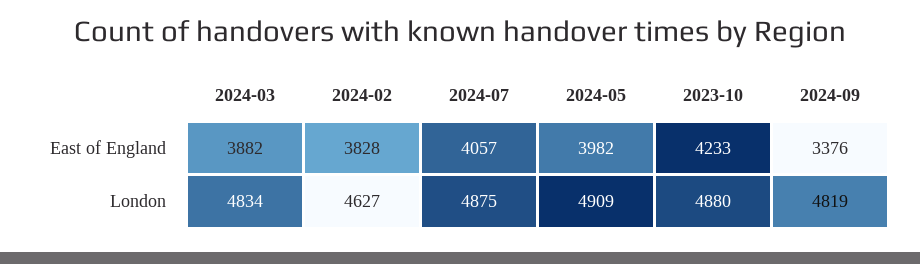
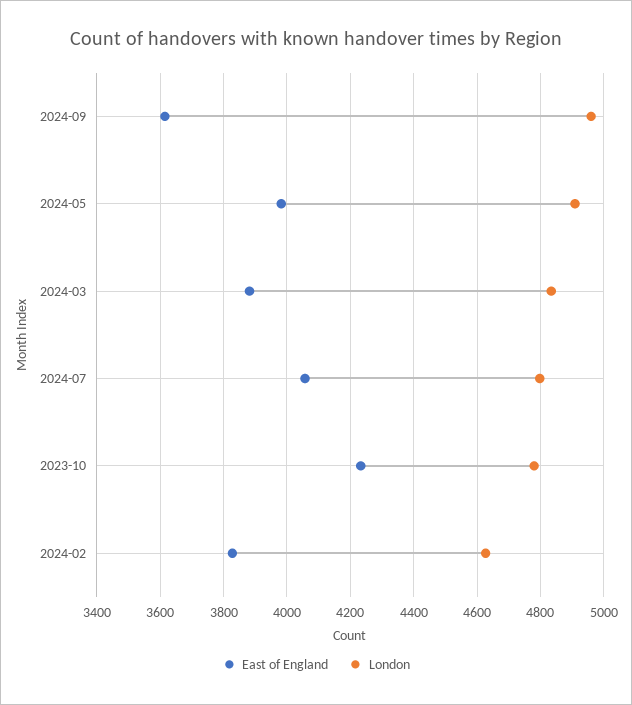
  {
    "East of England": {
      "2024-03": 3882,
      "2024-02": 3828,
      "2024-07": 4057,
      "2024-05": 3982,
      "2023-10": 4233,
-     "2024-09": 3376
+     "2024-09": 3620
    },
    "London": {
      "2024-03": 4834,
      "2024-02": 4627,
-     "2024-07": 4875,
+     "2024-07": 4800,
      "2024-05": 4909,
-     "2023-10": 4880,
+     "2023-10": 4780,
-     "2024-09": 4819
+     "2024-09": 4960
    }
  }

